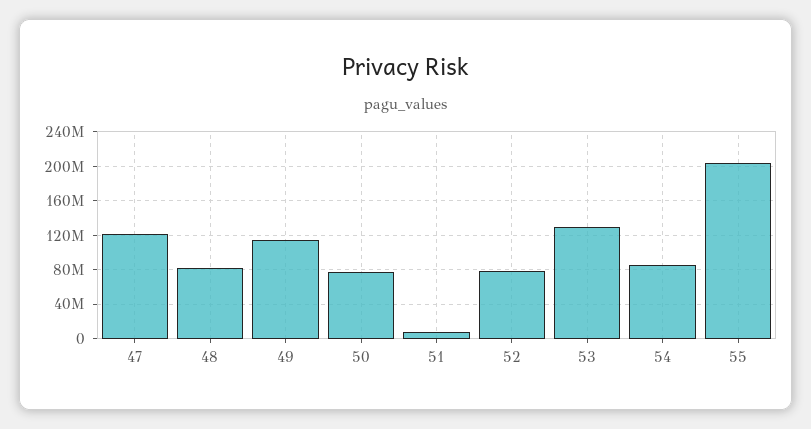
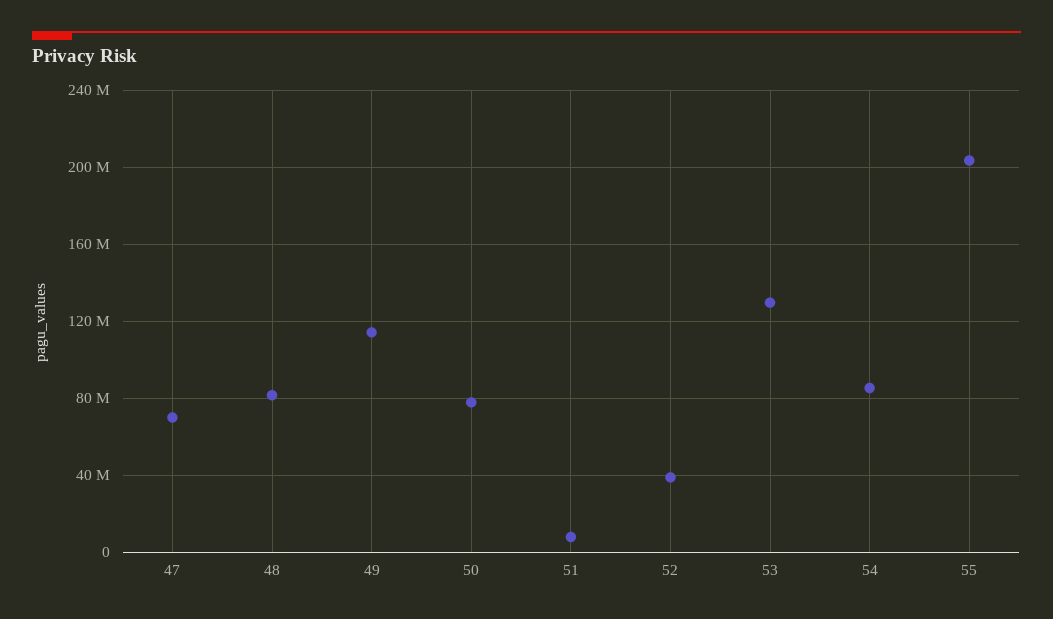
  {
-   "47": 120000000,
+   "47": 70000000,
    "48": 80000000,
    "49": 115000000,
    "50": 80000000,
    "51": 10000000,
-   "52": 80000000,
+   "52": 40000000,
    "53": 130000000,
    "54": 85000000,
    "55": 205000000
  }

